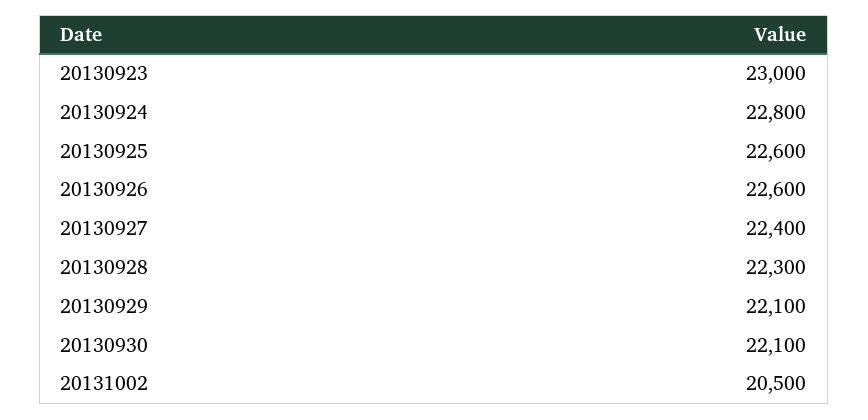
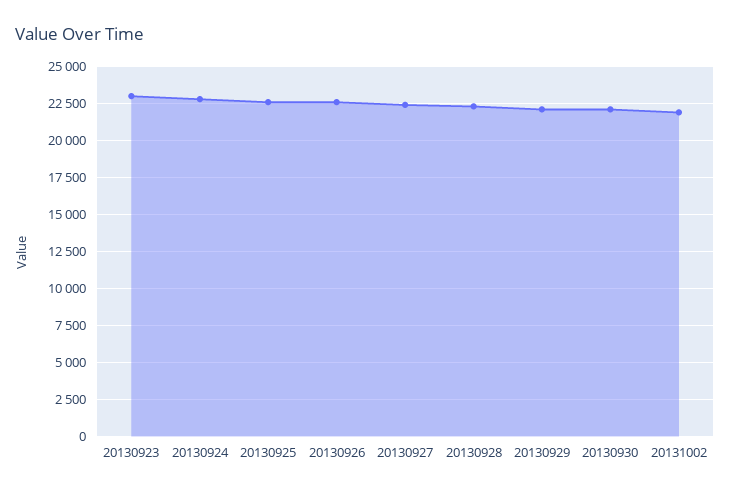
  {
    "20130923": 23000,
    "20130924": 22800,
    "20130925": 22600,
    "20130926": 22600,
    "20130927": 22400,
    "20130928": 22300,
    "20130929": 22100,
    "20130930": 22100,
-   "20131002": 20500
+   "20131002": 22000
  }

